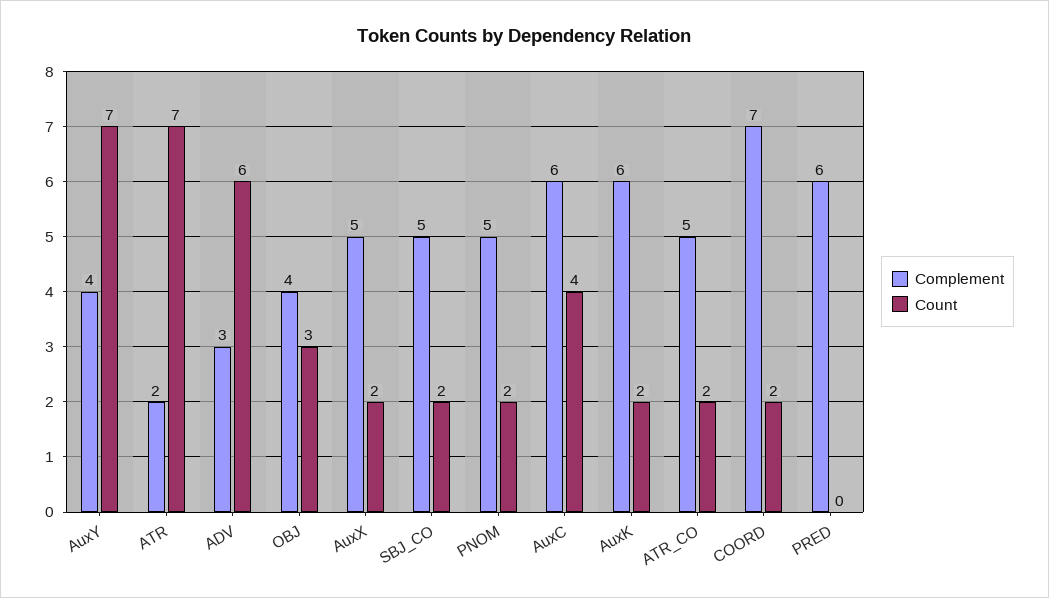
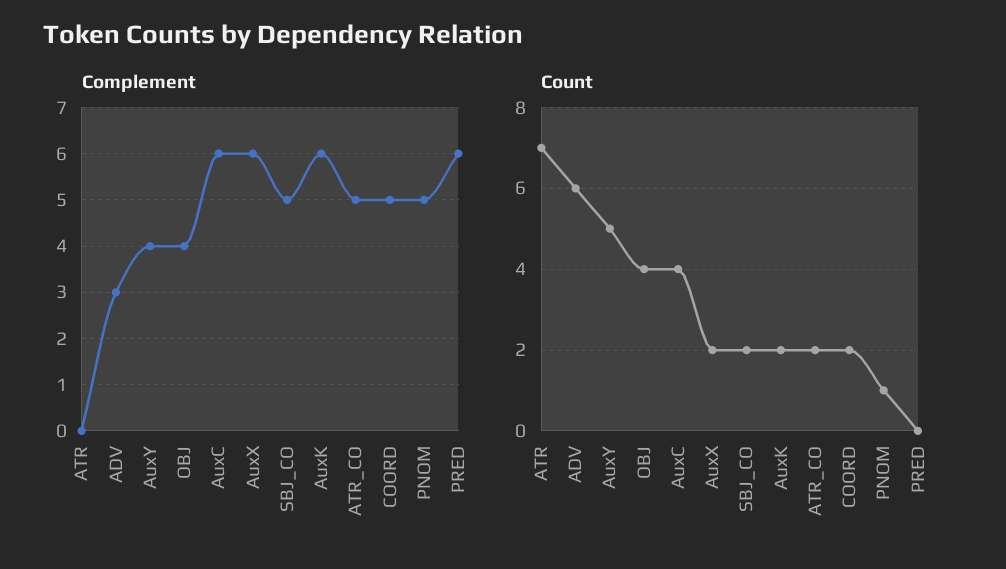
  {
    "Complement": {
      "AuxY": 4,
-     "ATR": 2,
+     "ATR": 0,
      "ADV": 3,
      "OBJ": 4,
-     "AuxX": 5,
+     "AuxX": 6,
      "SBJ_CO": 5,
      "PNOM": 5,
      "AuxC": 6,
      "AuxK": 6,
      "ATR_CO": 5,
-     "COORD": 7,
+     "COORD": 5,
      "PRED": 6
    },
    "Count": {
-     "AuxY": 7,
+     "AuxY": 5,
      "ATR": 7,
      "ADV": 6,
-     "OBJ": 3,
+     "OBJ": 4,
      "AuxX": 2,
      "SBJ_CO": 2,
-     "PNOM": 2,
+     "PNOM": 1,
      "AuxC": 4,
      "AuxK": 2,
      "ATR_CO": 2,
      "COORD": 2,
      "PRED": 0
    }
  }

